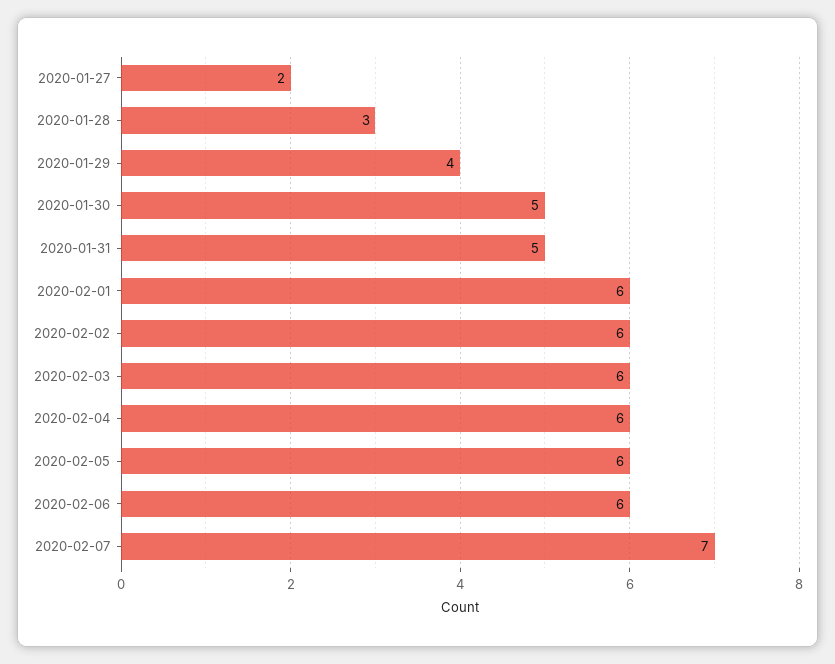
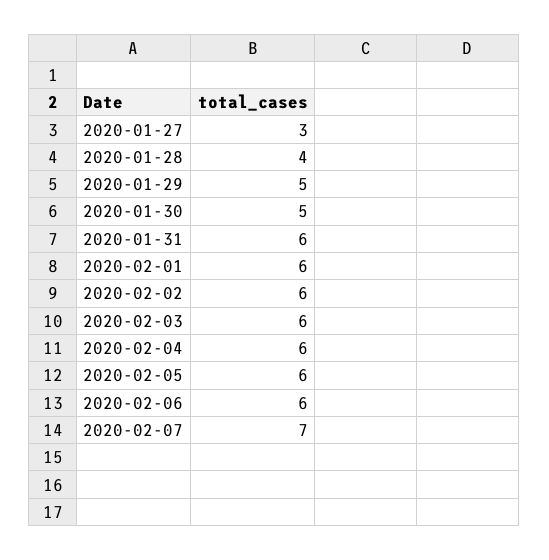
  {
-   "2020-01-27": 2,
+   "2020-01-27": 3,
-   "2020-01-28": 3,
+   "2020-01-28": 4,
-   "2020-01-29": 4,
+   "2020-01-29": 5,
    "2020-01-30": 5,
-   "2020-01-31": 5,
+   "2020-01-31": 6,
    "2020-02-01": 6,
    "2020-02-02": 6,
    "2020-02-03": 6,
    "2020-02-04": 6,
    "2020-02-05": 6,
    "2020-02-06": 6,
    "2020-02-07": 7
  }

